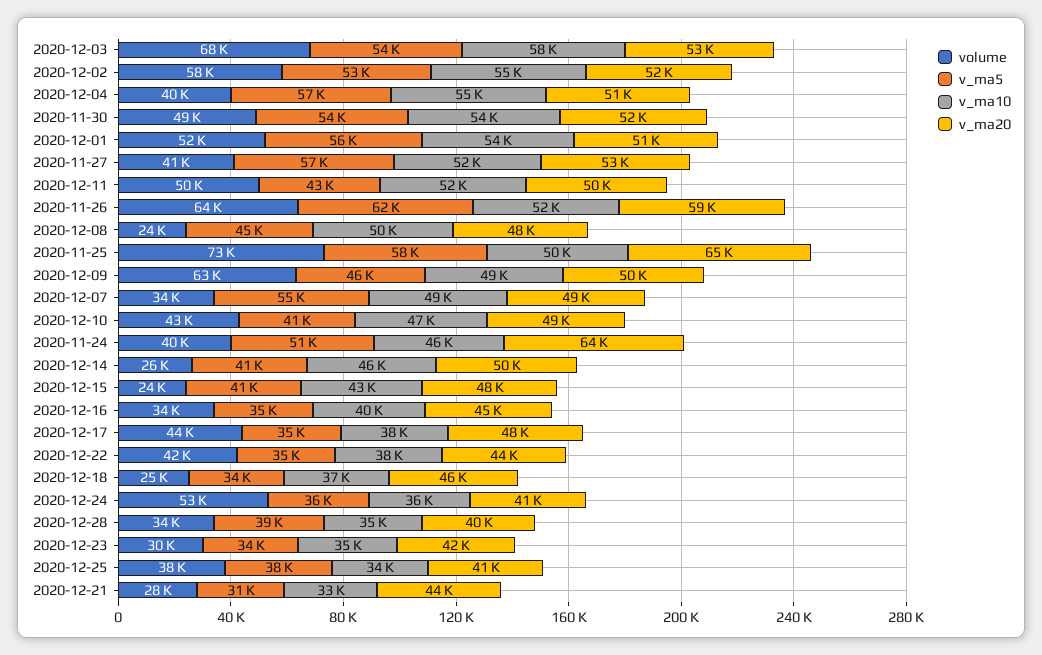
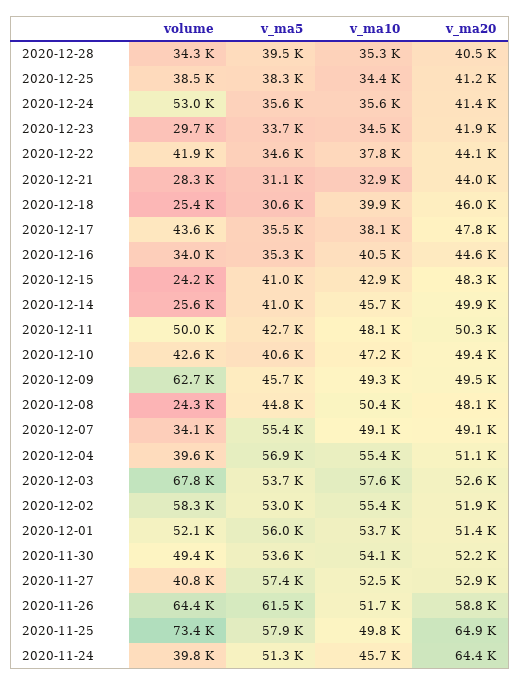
  {
    "volume": {
      "2020-12-03": 67800,
      "2020-12-02": 58300,
      "2020-12-04": 39600,
      "2020-11-30": 49400,
      "2020-12-01": 52100,
      "2020-11-27": 40800,
      "2020-12-11": 50000,
      "2020-11-26": 64400,
      "2020-12-08": 24300,
      "2020-11-25": 73400,
      "2020-12-09": 62700,
      "2020-12-07": 34100,
      "2020-12-10": 42600,
      "2020-11-24": 39800,
      "2020-12-14": 25600,
      "2020-12-15": 24200,
      "2020-12-16": 34000,
      "2020-12-17": 43600,
      "2020-12-22": 41900,
      "2020-12-18": 25400,
      "2020-12-24": 53000,
      "2020-12-28": 34300,
      "2020-12-23": 29700,
      "2020-12-25": 38500,
      "2020-12-21": 28300
    },
    "v_ma5": {
      "2020-12-03": 53700,
      "2020-12-02": 53000,
      "2020-12-04": 56900,
      "2020-11-30": 53600,
      "2020-12-01": 56000,
      "2020-11-27": 57400,
      "2020-12-11": 42700,
      "2020-11-26": 61500,
      "2020-12-08": 44800,
      "2020-11-25": 57900,
      "2020-12-09": 45700,
      "2020-12-07": 55400,
      "2020-12-10": 40600,
      "2020-11-24": 51300,
      "2020-12-14": 41000,
      "2020-12-15": 41000,
      "2020-12-16": 35300,
      "2020-12-17": 35500,
      "2020-12-22": 34600,
-     "2020-12-18": 34000,
+     "2020-12-18": 30600,
      "2020-12-24": 35600,
      "2020-12-28": 39500,
      "2020-12-23": 33700,
      "2020-12-25": 38300,
      "2020-12-21": 31100
    },
    "v_ma10": {
      "2020-12-03": 57600,
      "2020-12-02": 55400,
      "2020-12-04": 55400,
      "2020-11-30": 54100,
      "2020-12-01": 53700,
      "2020-11-27": 52500,
-     "2020-12-11": 52000,
+     "2020-12-11": 48100,
      "2020-11-26": 51700,
      "2020-12-08": 50400,
      "2020-11-25": 49800,
      "2020-12-09": 49300,
      "2020-12-07": 49100,
      "2020-12-10": 47200,
      "2020-11-24": 45700,
      "2020-12-14": 45700,
      "2020-12-15": 42900,
      "2020-12-16": 40500,
      "2020-12-17": 38100,
      "2020-12-22": 37800,
-     "2020-12-18": 37000,
+     "2020-12-18": 39900,
      "2020-12-24": 35600,
      "2020-12-28": 35300,
      "2020-12-23": 34500,
      "2020-12-25": 34400,
      "2020-12-21": 32900
    },
    "v_ma20": {
      "2020-12-03": 52600,
      "2020-12-02": 51900,
      "2020-12-04": 51100,
      "2020-11-30": 52200,
      "2020-12-01": 51400,
      "2020-11-27": 52900,
      "2020-12-11": 50300,
      "2020-11-26": 58800,
      "2020-12-08": 48100,
      "2020-11-25": 64900,
      "2020-12-09": 49500,
      "2020-12-07": 49100,
      "2020-12-10": 49400,
      "2020-11-24": 64400,
      "2020-12-14": 49900,
      "2020-12-15": 48300,
      "2020-12-16": 44600,
      "2020-12-17": 47800,
      "2020-12-22": 44100,
      "2020-12-18": 46000,
      "2020-12-24": 41400,
      "2020-12-28": 40500,
      "2020-12-23": 41900,
      "2020-12-25": 41200,
      "2020-12-21": 44000
    }
  }

